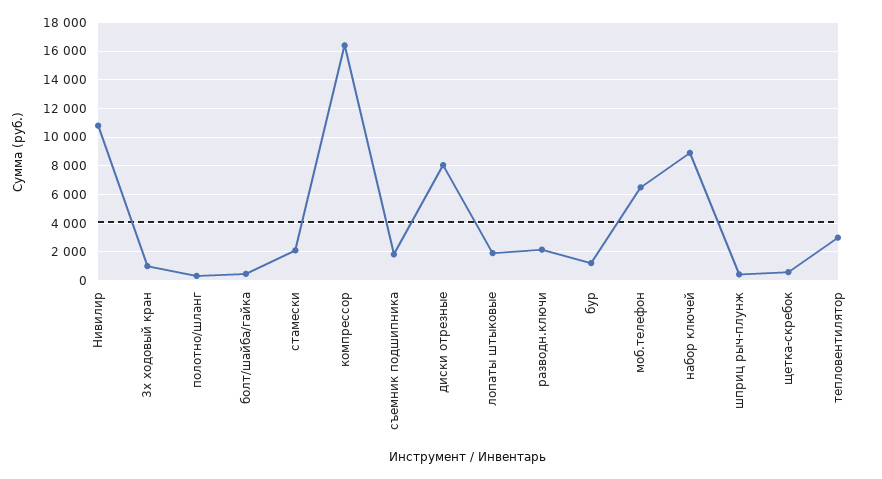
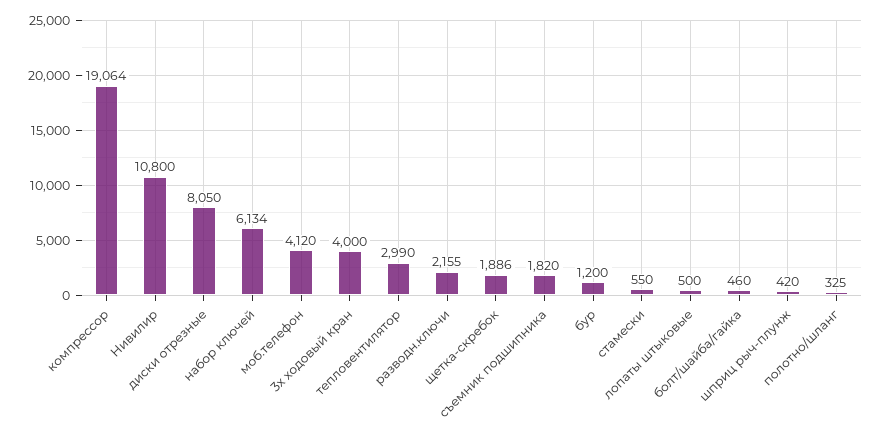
  {
    "Нивилир": 10800,
-   "3х ходовый кран": 1000,
+   "3х ходовый кран": 4000,
    "полотно/шланг": 325,
    "болт/шайба/гайка": 460,
-   "стамески": 2000,
+   "стамески": 550,
-   "компрессор": 16500,
+   "компрессор": 19064,
    "съемник подшипника": 1820,
    "диски отрезные": 8050,
-   "лопаты штыковые": 2000,
+   "лопаты штыковые": 500,
    "разводн.ключи": 2155,
    "бур": 1200,
-   "моб.телефон": 6500,
+   "моб.телефон": 4120,
-   "набор ключей": 9000,
+   "набор ключей": 6134,
    "шприц рыч-плунж": 420,
-   "щетка-скребок": 500,
+   "щетка-скребок": 1886,
    "тепловентилятор": 2990
  }

